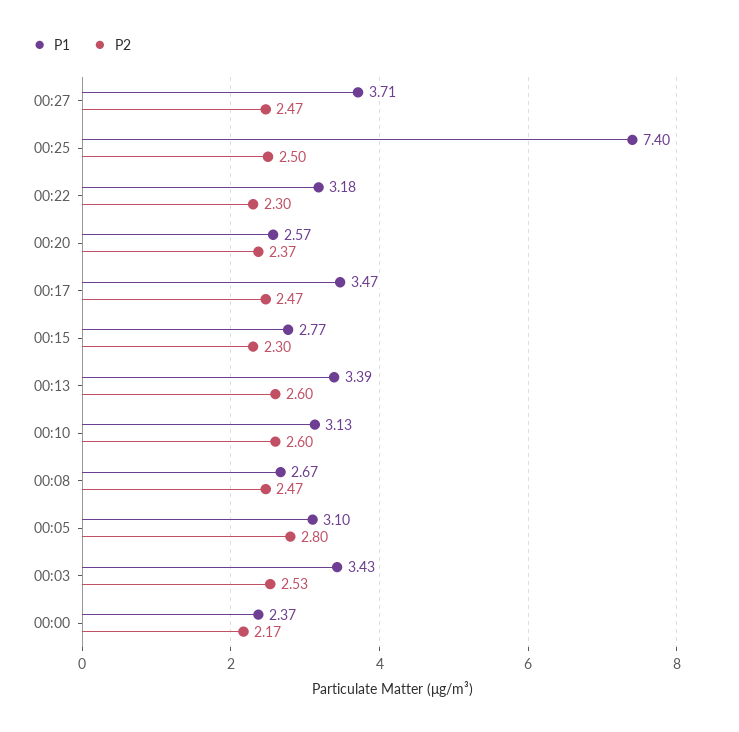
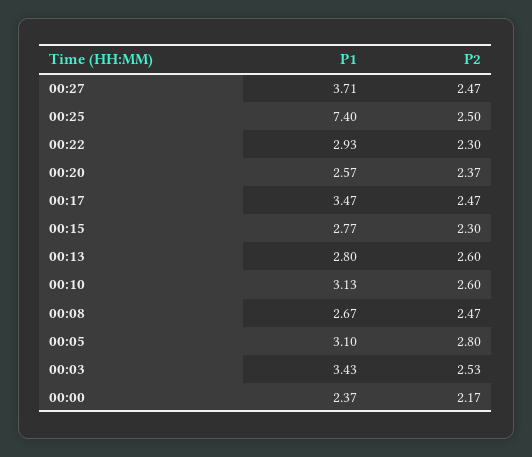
  {
    "P1": {
      "00:27": 3.71,
      "00:25": 7.4,
-     "00:22": 3.18,
+     "00:22": 2.93,
      "00:20": 2.57,
      "00:17": 3.47,
      "00:15": 2.77,
-     "00:13": 3.39,
+     "00:13": 2.8,
      "00:10": 3.13,
      "00:08": 2.67,
      "00:05": 3.1,
      "00:03": 3.43,
      "00:00": 2.37
    },
    "P2": {
      "00:27": 2.47,
      "00:25": 2.5,
      "00:22": 2.3,
      "00:20": 2.37,
      "00:17": 2.47,
      "00:15": 2.3,
      "00:13": 2.6,
      "00:10": 2.6,
      "00:08": 2.47,
      "00:05": 2.8,
      "00:03": 2.53,
      "00:00": 2.17
    }
  }

